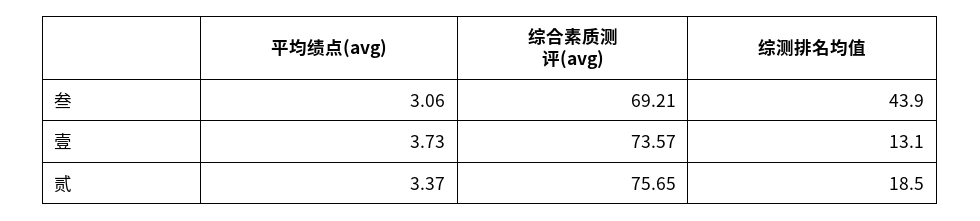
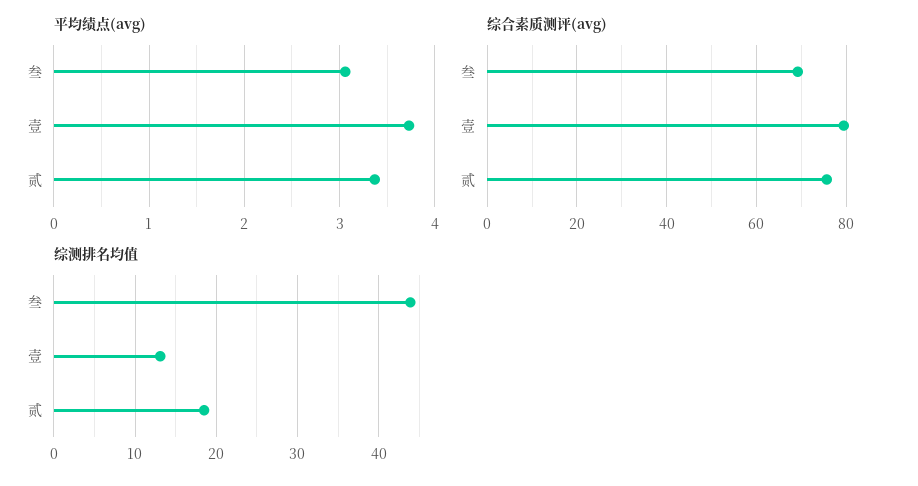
  {
    "平均绩点(avg)": {
      "叁": 3.06,
      "壹": 3.73,
      "贰": 3.37
    },
    "综合素质测评(avg)": {
      "叁": 69.21,
-     "壹": 73.57,
+     "壹": 80,
      "贰": 75.65
    },
    "综测排名均值": {
      "叁": 43.9,
      "壹": 13.1,
      "贰": 18.5
    }
  }

